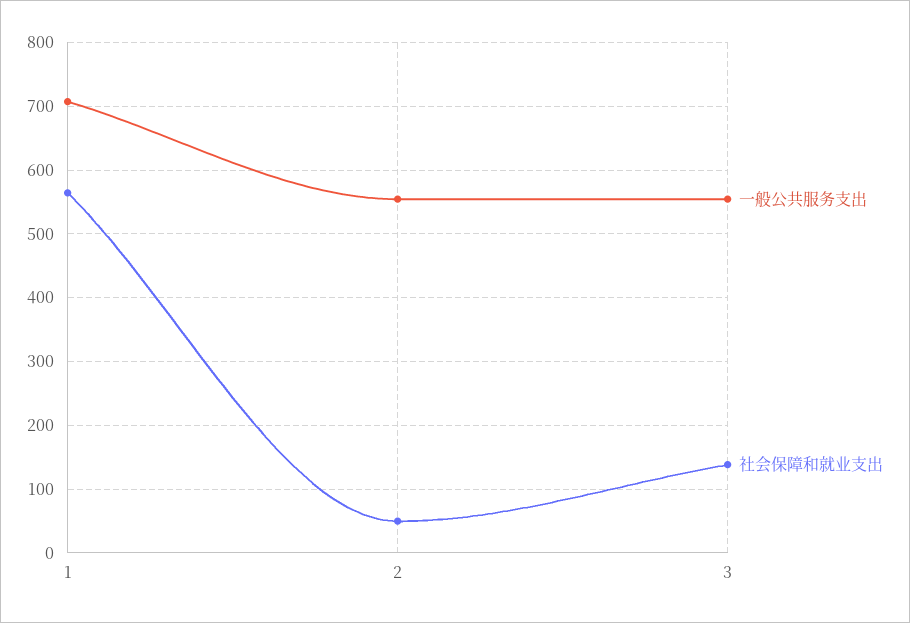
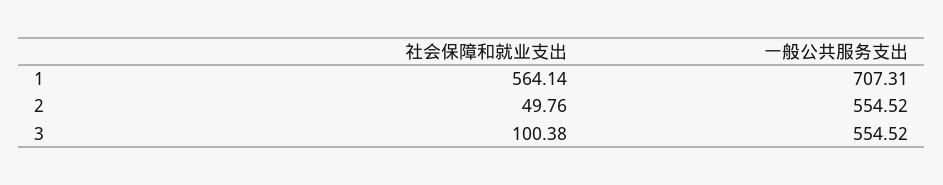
  {
    "一般公共服务支出": {
      "1": 707.31,
      "2": 554.52,
      "3": 554.52
    },
    "社会保障和就业支出": {
      "1": 564.14,
      "2": 49.76,
-     "3": 140
+     "3": 100.38
    }
  }

